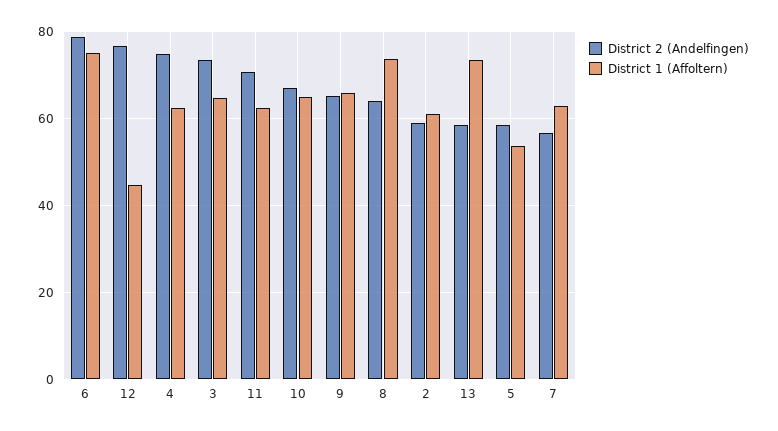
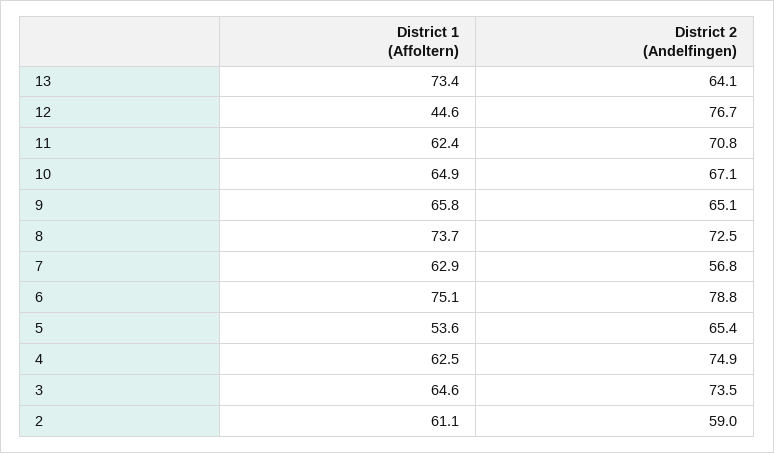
  {
    "District 2 (Andelfingen)": {
      "6": 78.8,
      "12": 76.7,
      "4": 74.9,
      "3": 73.5,
      "11": 70.8,
      "10": 67.1,
      "9": 65.1,
-     "8": 64,
+     "8": 72.5,
      "2": 59,
-     "13": 58,
+     "13": 64.1,
-     "5": 58,
+     "5": 65.4,
      "7": 56.8
    },
    "District 1 (Affoltern)": {
      "6": 75.1,
      "12": 44.6,
      "4": 62.5,
      "3": 64.6,
      "11": 62.4,
      "10": 64.9,
      "9": 65.8,
      "8": 73.7,
      "2": 61.1,
      "13": 73.4,
      "5": 53.6,
      "7": 62.9
    }
  }

